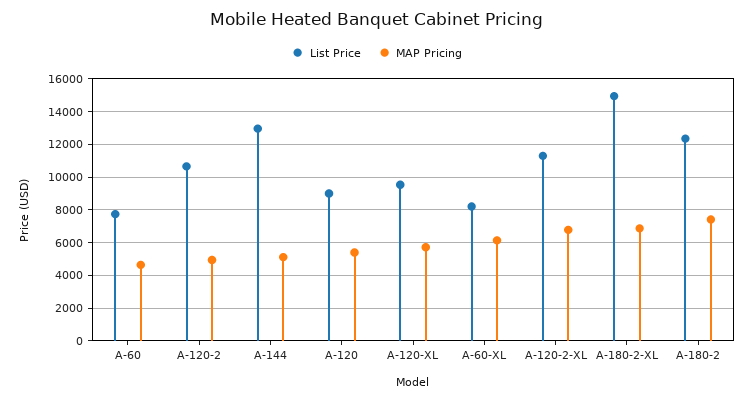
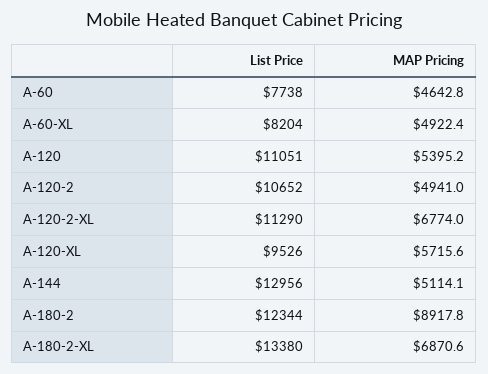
  {
    "List Price": {
      "A-60": 7738,
      "A-120-2": 10652,
      "A-144": 12956,
-     "A-120": 9000,
+     "A-120": 11051,
      "A-120-XL": 9526,
      "A-60-XL": 8204,
      "A-120-2-XL": 11290,
-     "A-180-2-XL": 15000,
+     "A-180-2-XL": 13380,
      "A-180-2": 12344
    },
    "MAP Pricing": {
      "A-60": 4642.8,
      "A-120-2": 4941,
      "A-144": 5114.1,
      "A-120": 5395.2,
      "A-120-XL": 5715.6,
-     "A-60-XL": 6000,
+     "A-60-XL": 4922.4,
      "A-120-2-XL": 6774,
      "A-180-2-XL": 6870.6,
-     "A-180-2": 7500
+     "A-180-2": 8917.8
    }
  }

